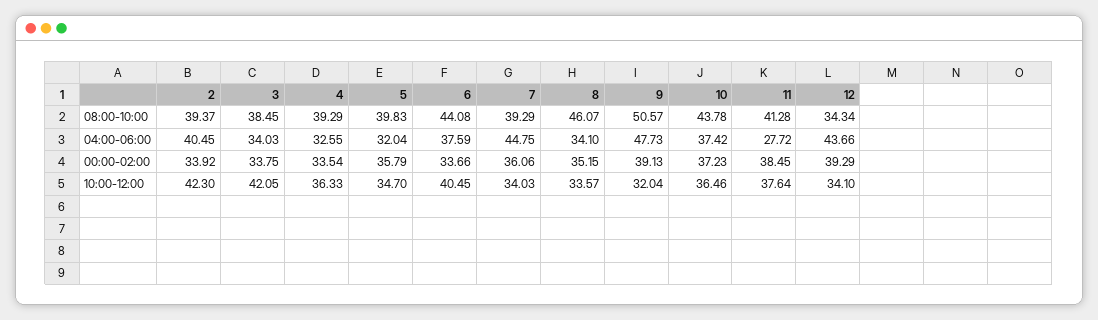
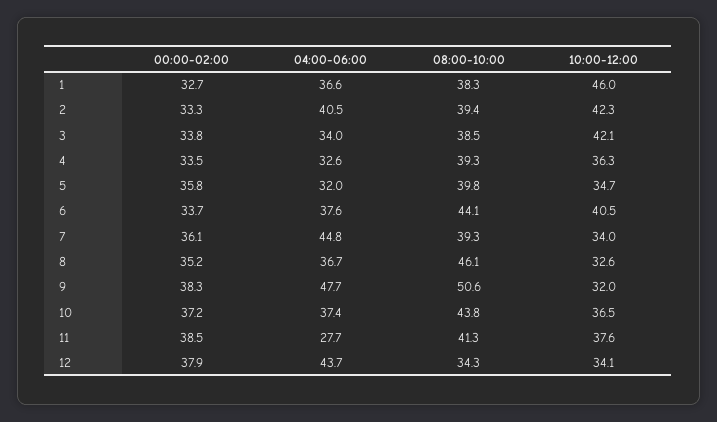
  {
    "2": {
      "08:00-10:00": 39.37,
      "04:00-06:00": 40.45,
-     "00:00-02:00": 33.92,
+     "00:00-02:00": 33.3,
      "10:00-12:00": 42.3
    },
    "3": {
      "08:00-10:00": 38.45,
      "04:00-06:00": 34.03,
      "00:00-02:00": 33.75,
      "10:00-12:00": 42.05
    },
    "4": {
      "08:00-10:00": 39.29,
      "04:00-06:00": 32.55,
      "00:00-02:00": 33.54,
      "10:00-12:00": 36.33
    },
    "5": {
      "08:00-10:00": 39.83,
      "04:00-06:00": 32.04,
      "00:00-02:00": 35.79,
      "10:00-12:00": 34.7
    },
    "6": {
      "08:00-10:00": 44.08,
      "04:00-06:00": 37.59,
      "00:00-02:00": 33.66,
      "10:00-12:00": 40.45
    },
    "7": {
      "08:00-10:00": 39.29,
      "04:00-06:00": 44.75,
      "00:00-02:00": 36.06,
      "10:00-12:00": 34.03
    },
    "8": {
      "08:00-10:00": 46.07,
-     "04:00-06:00": 34.1,
+     "04:00-06:00": 36.7,
      "00:00-02:00": 35.15,
-     "10:00-12:00": 33.57
+     "10:00-12:00": 32.6
    },
    "9": {
      "08:00-10:00": 50.57,
      "04:00-06:00": 47.73,
-     "00:00-02:00": 39.13,
+     "00:00-02:00": 38.3,
      "10:00-12:00": 32.04
    },
    "10": {
      "08:00-10:00": 43.78,
      "04:00-06:00": 37.42,
      "00:00-02:00": 37.23,
      "10:00-12:00": 36.46
    },
    "11": {
      "08:00-10:00": 41.28,
      "04:00-06:00": 27.72,
      "00:00-02:00": 38.45,
      "10:00-12:00": 37.64
    },
    "12": {
      "08:00-10:00": 34.34,
      "04:00-06:00": 43.66,
-     "00:00-02:00": 39.29,
+     "00:00-02:00": 37.9,
      "10:00-12:00": 34.1
-   }
+   },
+   "1": {
+     "00:00-02:00": 32.7,
+     "04:00-06:00": 36.6,
+     "08:00-10:00": 38.3,
+     "10:00-12:00": 46
+   }
  }

